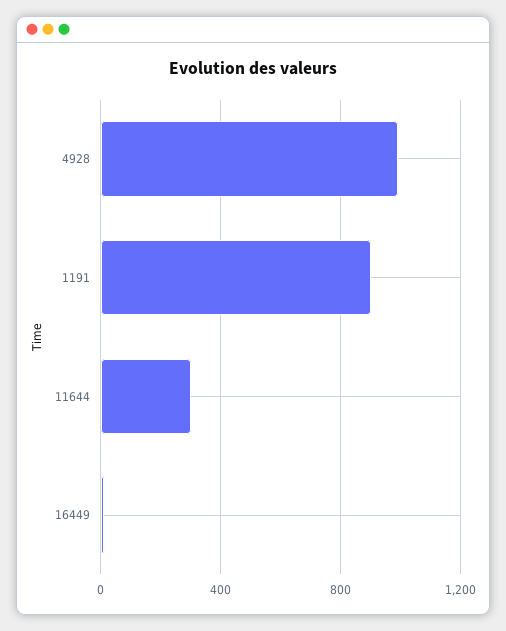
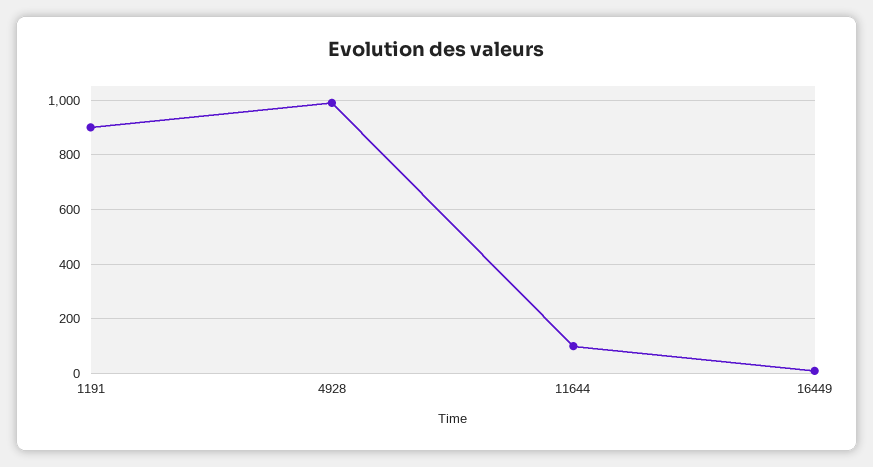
  {
    "4928": 1000,
    "1191": 900,
-   "11644": 300,
+   "11644": 100,
    "16449": 0
  }

